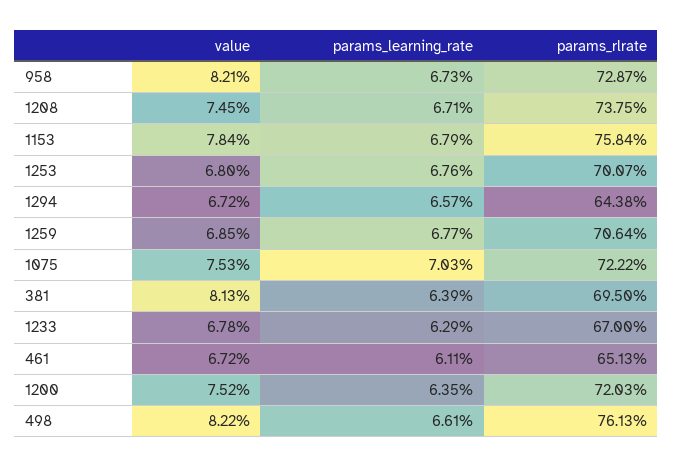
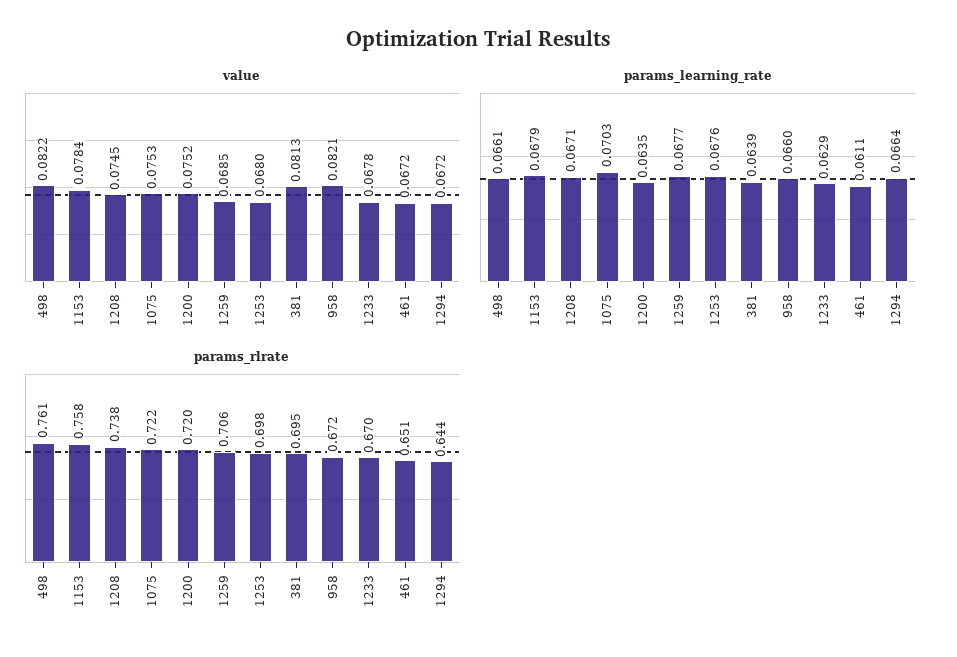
  {
    "value": {
      "958": 0.0821,
      "1208": 0.0745,
      "1153": 0.0784,
      "1253": 0.068,
      "1294": 0.0672,
      "1259": 0.0685,
      "1075": 0.0753,
      "381": 0.0813,
      "1233": 0.0678,
      "461": 0.0672,
      "1200": 0.0752,
      "498": 0.0822
    },
    "params_learning_rate": {
-     "958": 0.0673,
+     "958": 0.066,
      "1208": 0.0671,
      "1153": 0.0679,
      "1253": 0.0676,
-     "1294": 0.0657,
+     "1294": 0.0664,
      "1259": 0.0677,
      "1075": 0.0703,
      "381": 0.0639,
      "1233": 0.0629,
      "461": 0.0611,
      "1200": 0.0635,
      "498": 0.0661
    },
    "params_rlrate": {
-     "958": 0.7287,
+     "958": 0.672,
      "1208": 0.7375,
      "1153": 0.7584,
-     "1253": 0.7007,
+     "1253": 0.698,
      "1294": 0.6438,
      "1259": 0.7064,
      "1075": 0.7222,
      "381": 0.695,
      "1233": 0.67,
      "461": 0.6513,
      "1200": 0.7203,
      "498": 0.7613
    }
  }

